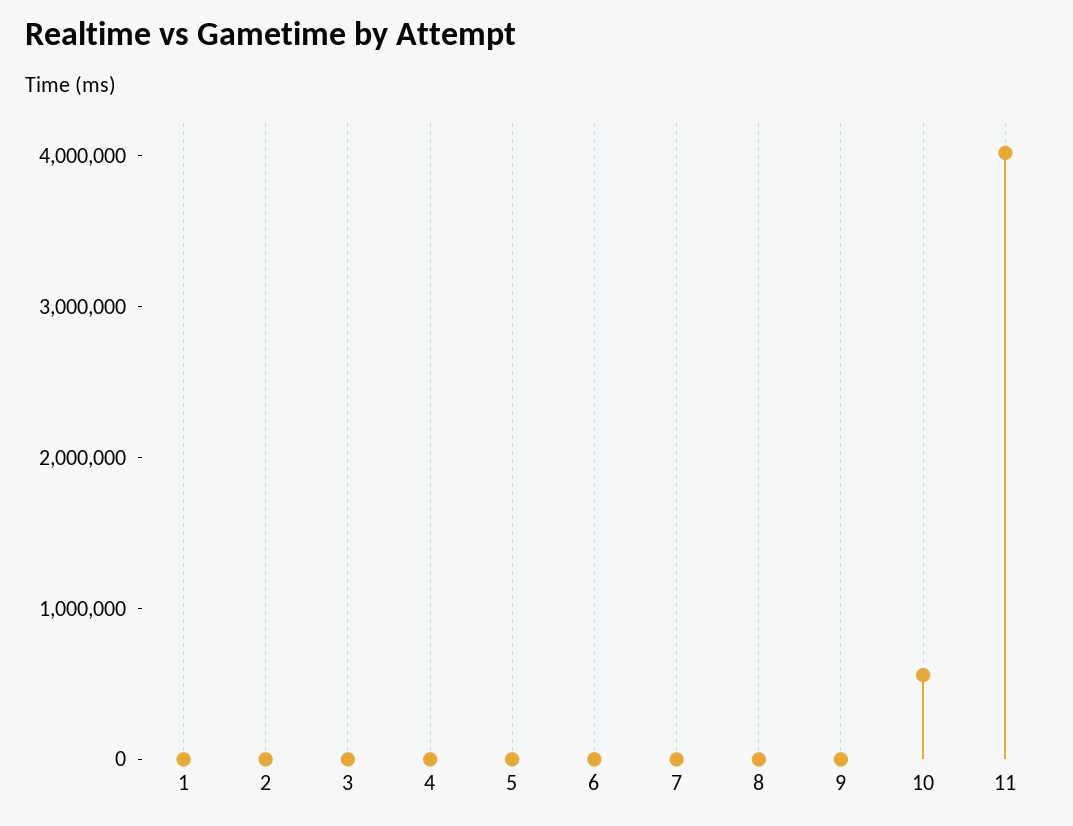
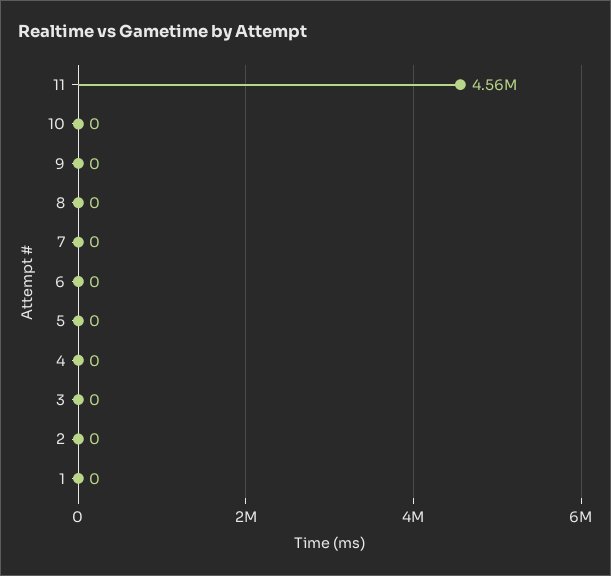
  {
    "1": 0,
    "2": 0,
    "3": 0,
    "4": 0,
    "5": 0,
    "6": 0,
    "7": 0,
    "8": 0,
    "9": 0,
-   "10": 600000,
+   "10": 0,
-   "11": 4000000
+   "11": 4560000
  }

